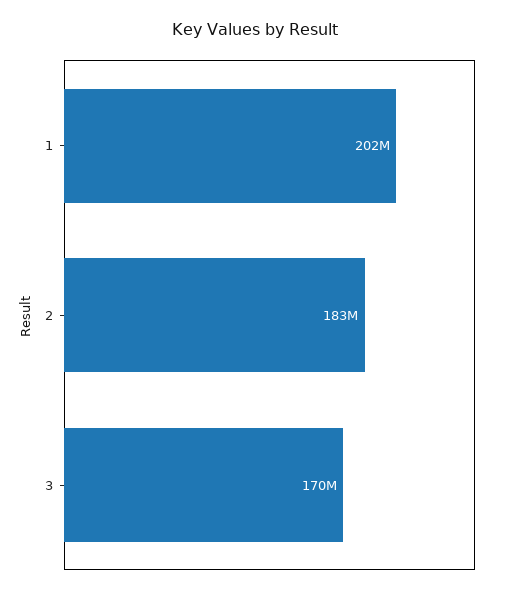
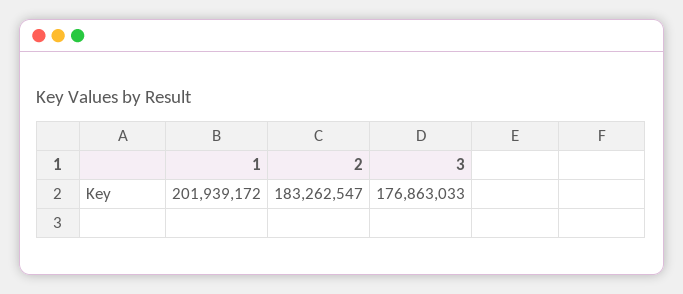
  {
    "1": 201939172,
    "2": 183262547,
-   "3": 170000000
+   "3": 176863033
  }

